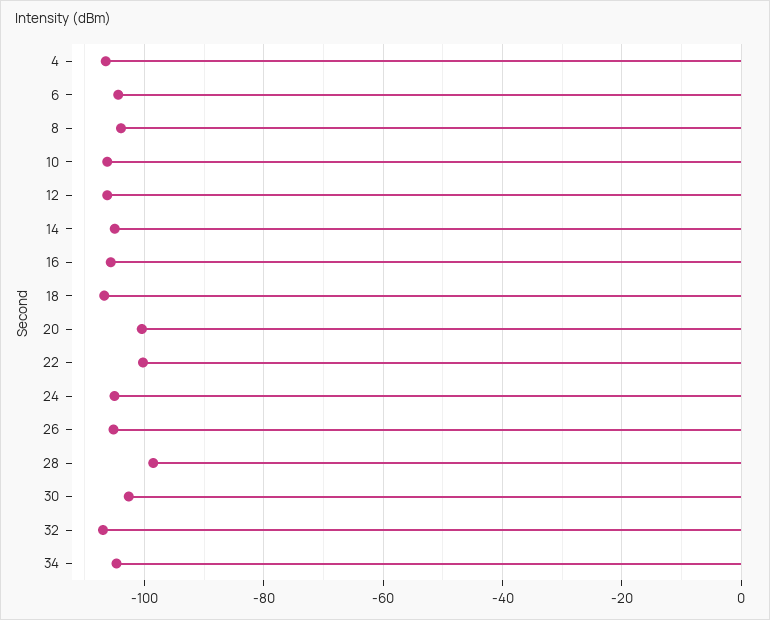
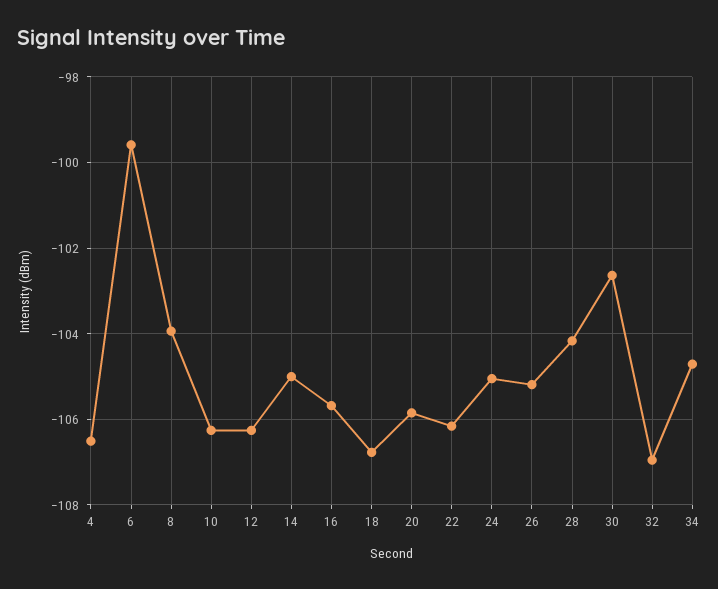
  {
    "4": -106.6,
-   "6": -104,
+   "6": -99.6,
    "8": -104,
    "10": -106.2,
    "12": -106.2,
    "14": -105,
    "16": -105.6,
    "18": -106.8,
-   "20": -100,
+   "20": -105.8,
-   "22": -100,
+   "22": -106.2,
    "24": -105,
    "26": -105.2,
-   "28": -98,
+   "28": -104.2,
    "30": -102.6,
    "32": -107,
    "34": -104.8
  }

